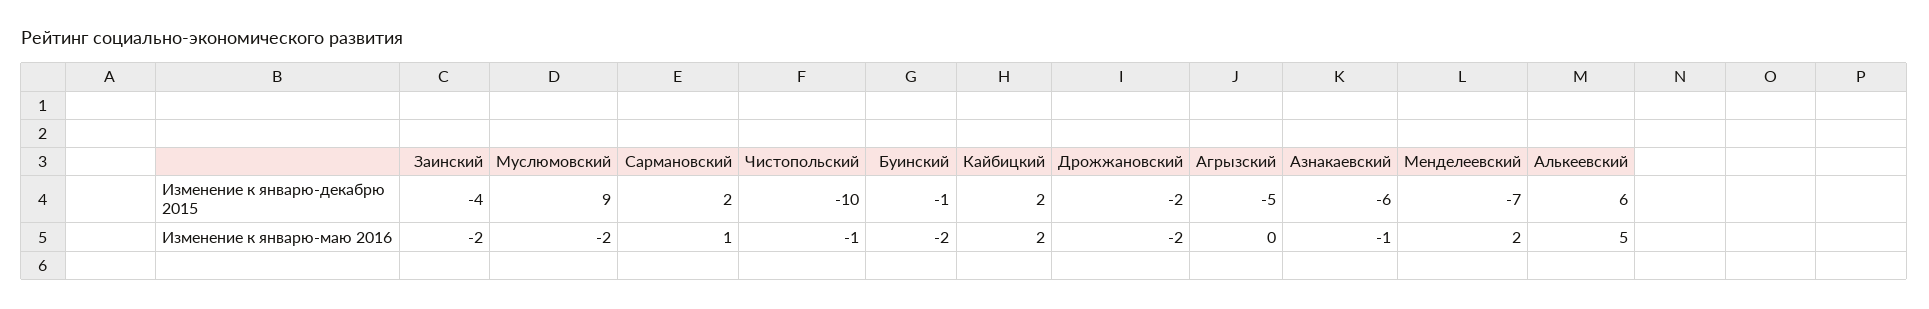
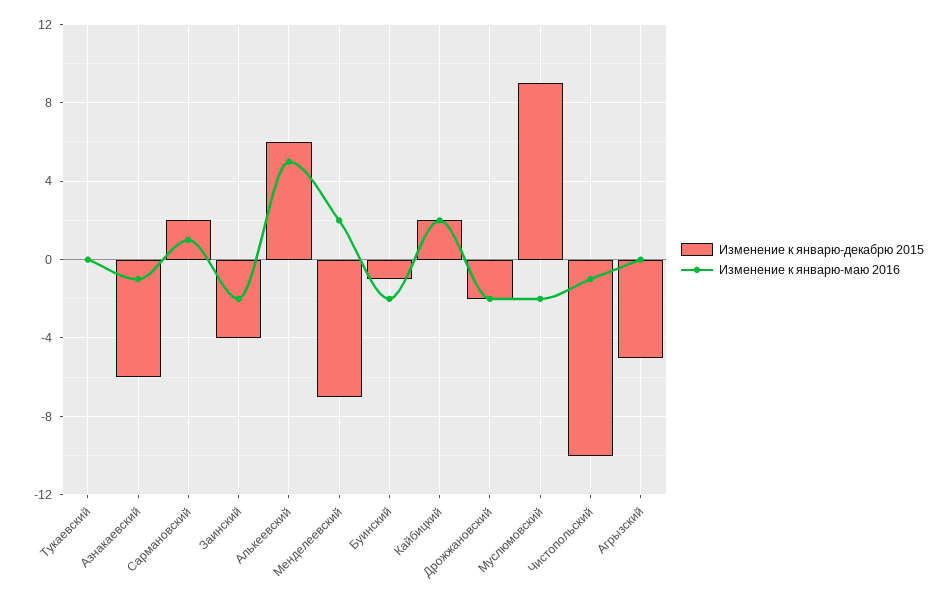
  {
    "Изменение к январю-декабрю 2015": {
      "Заинский": -4,
      "Муслюмовский": 9,
      "Сармановский": 2,
      "Чистопольский": -10,
      "Буинский": -1,
      "Кайбицкий": 2,
      "Дрожжановский": -2,
      "Агрызский": -5,
      "Азнакаевский": -6,
      "Менделеевский": -7,
-     "Алькеевский": 6
+     "Алькеевский": 6,
+     "Тукаевский": 0
    },
    "Изменение к январю-маю 2016": {
      "Заинский": -2,
      "Муслюмовский": -2,
      "Сармановский": 1,
      "Чистопольский": -1,
      "Буинский": -2,
      "Кайбицкий": 2,
      "Дрожжановский": -2,
      "Агрызский": 0,
      "Азнакаевский": -1,
      "Менделеевский": 2,
-     "Алькеевский": 5
+     "Алькеевский": 5,
+     "Тукаевский": 0
    }
  }

